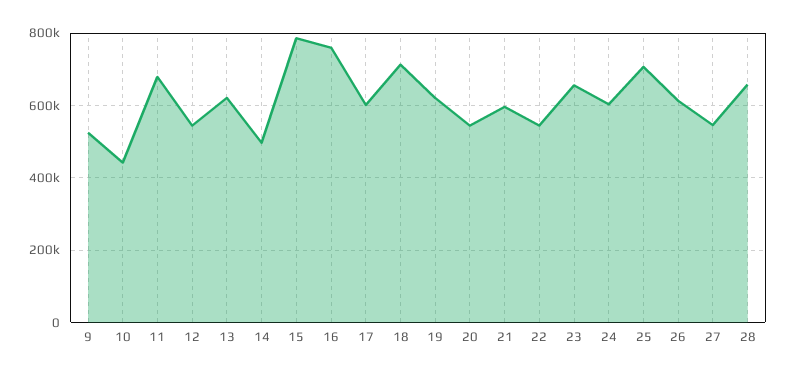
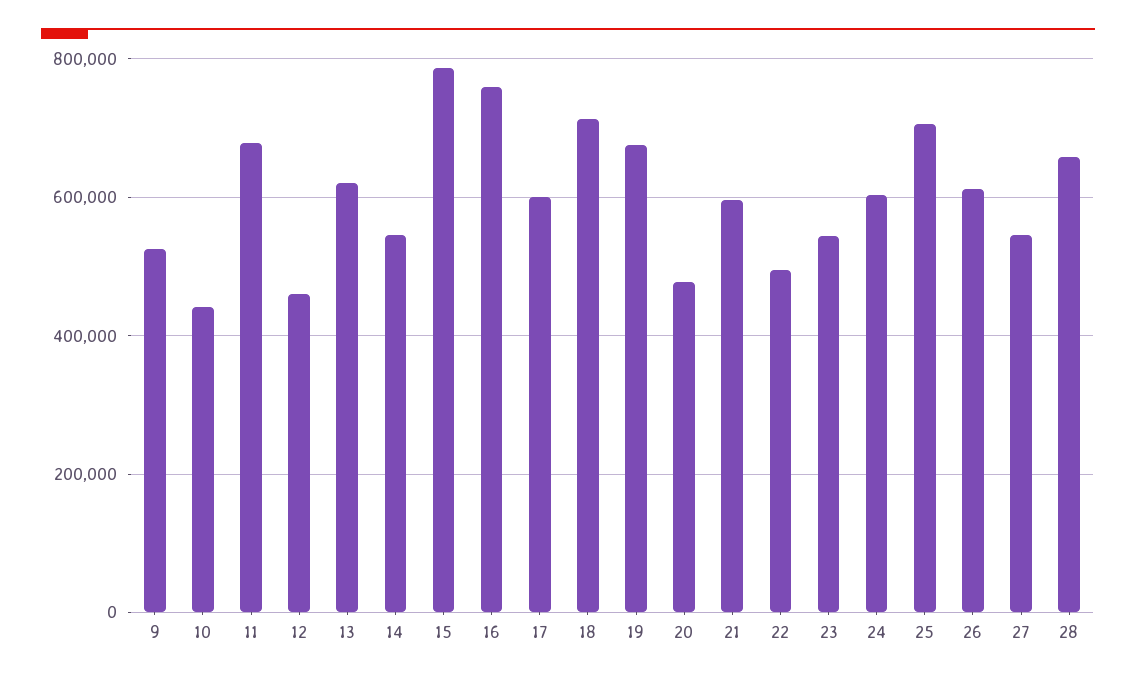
  {
    "9": 520000,
    "10": 440000,
    "11": 680000,
-   "12": 540000,
+   "12": 460000,
    "13": 620000,
-   "14": 500000,
+   "14": 540000,
    "15": 780000,
    "16": 760000,
    "17": 600000,
    "18": 720000,
-   "19": 620000,
+   "19": 680000,
-   "20": 540000,
+   "20": 480000,
    "21": 600000,
-   "22": 540000,
+   "22": 500000,
-   "23": 660000,
+   "23": 540000,
    "24": 600000,
    "25": 700000,
    "26": 620000,
    "27": 540000,
    "28": 660000
  }

